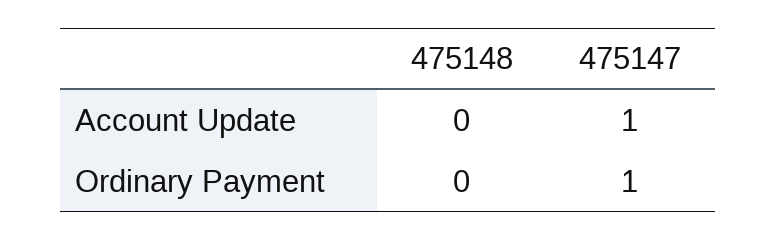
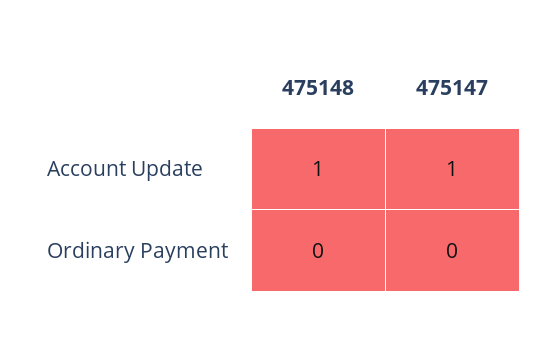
  {
    "475148": {
-     "Account Update": 0,
+     "Account Update": 1,
      "Ordinary Payment": 0
    },
    "475147": {
      "Account Update": 1,
-     "Ordinary Payment": 1
+     "Ordinary Payment": 0
    }
  }

